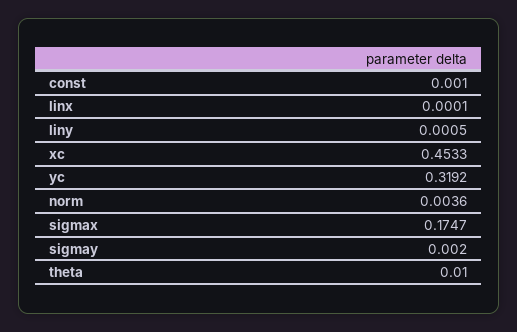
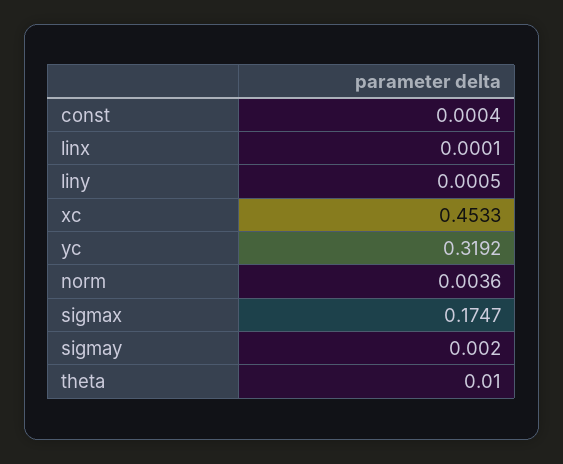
  {
-   "const": 0.001,
+   "const": 0.0004,
    "linx": 0.0001,
    "liny": 0.0005,
    "xc": 0.4533,
    "yc": 0.3192,
    "norm": 0.0036,
    "sigmax": 0.1747,
    "sigmay": 0.002,
    "theta": 0.01
  }

